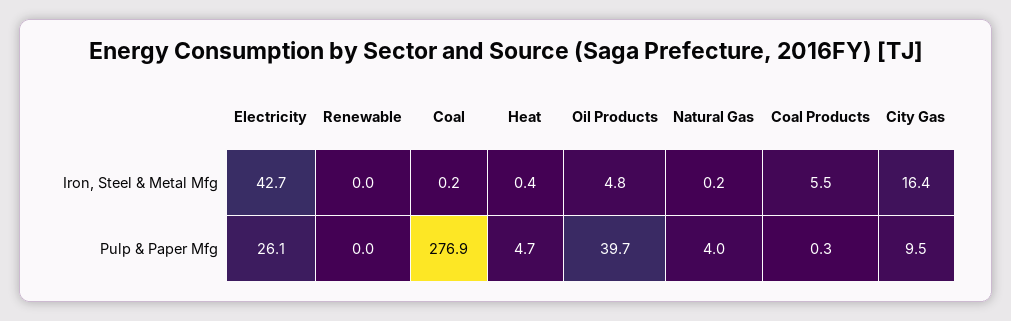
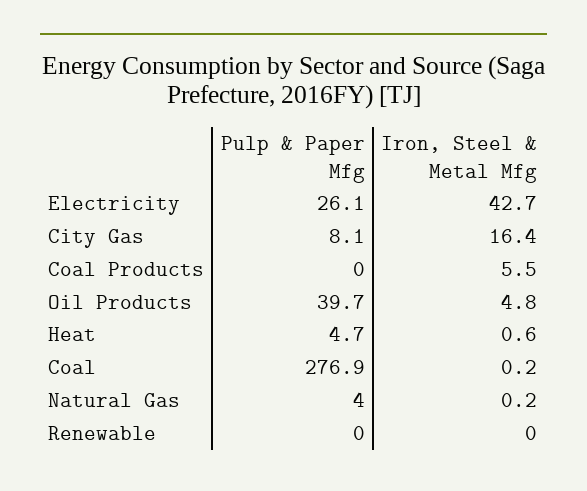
  {
    "Electricity": {
      "Iron, Steel & Metal Mfg": 42.7,
      "Pulp & Paper Mfg": 26.1
    },
    "Renewable": {
      "Iron, Steel & Metal Mfg": 0,
      "Pulp & Paper Mfg": 0
    },
    "Coal": {
      "Iron, Steel & Metal Mfg": 0.2,
      "Pulp & Paper Mfg": 276.9
    },
    "Heat": {
-     "Iron, Steel & Metal Mfg": 0.4,
+     "Iron, Steel & Metal Mfg": 0.6,
      "Pulp & Paper Mfg": 4.7
    },
    "Oil Products": {
      "Iron, Steel & Metal Mfg": 4.8,
      "Pulp & Paper Mfg": 39.7
    },
    "Natural Gas": {
      "Iron, Steel & Metal Mfg": 0.2,
      "Pulp & Paper Mfg": 4
    },
    "Coal Products": {
      "Iron, Steel & Metal Mfg": 5.5,
-     "Pulp & Paper Mfg": 0.3
+     "Pulp & Paper Mfg": 0
    },
    "City Gas": {
      "Iron, Steel & Metal Mfg": 16.4,
-     "Pulp & Paper Mfg": 9.5
+     "Pulp & Paper Mfg": 8.1
    }
  }

